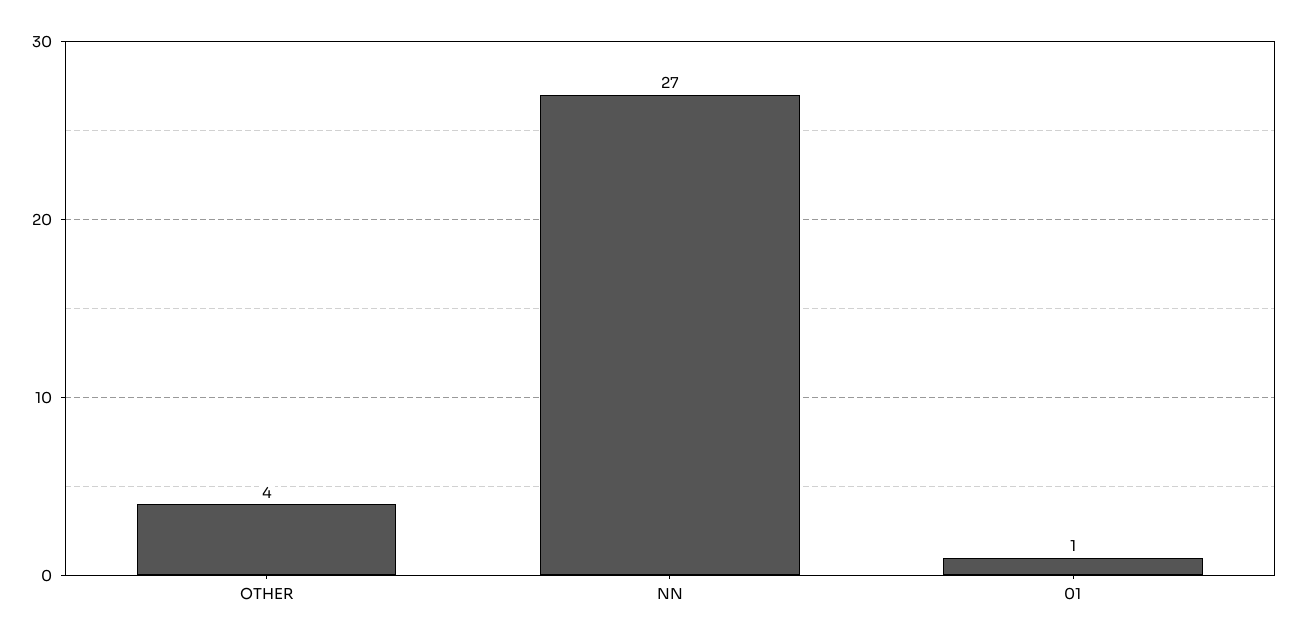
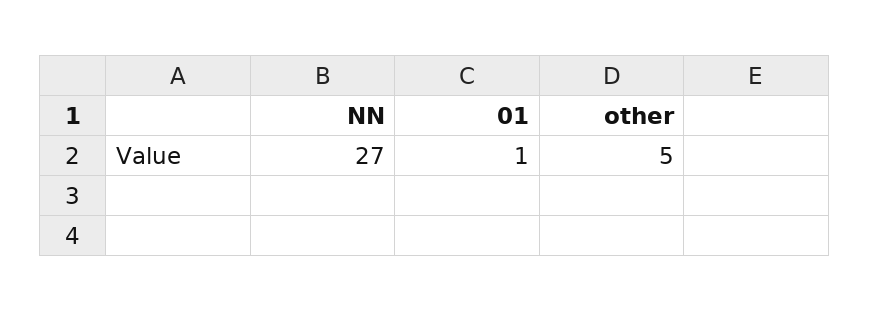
  {
-   "OTHER": 4,
+   "OTHER": 5,
    "NN": 27,
    "01": 1
  }

